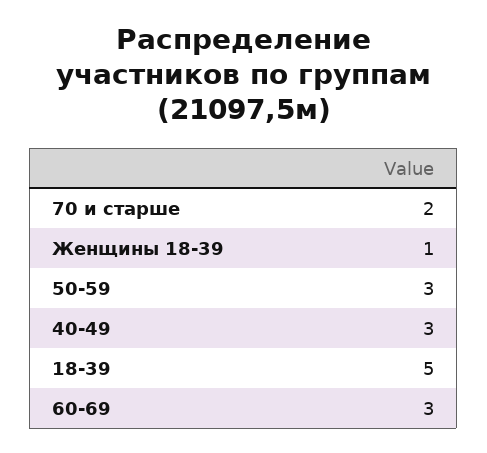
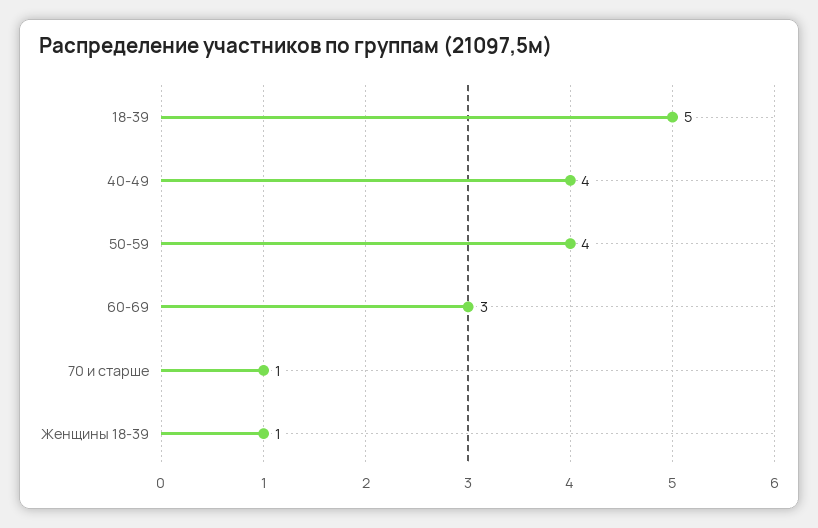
  {
-   "70 и старше": 2,
+   "70 и старше": 1,
    "Женщины 18-39": 1,
-   "50-59": 3,
+   "50-59": 4,
-   "40-49": 3,
+   "40-49": 4,
    "18-39": 5,
    "60-69": 3
  }

